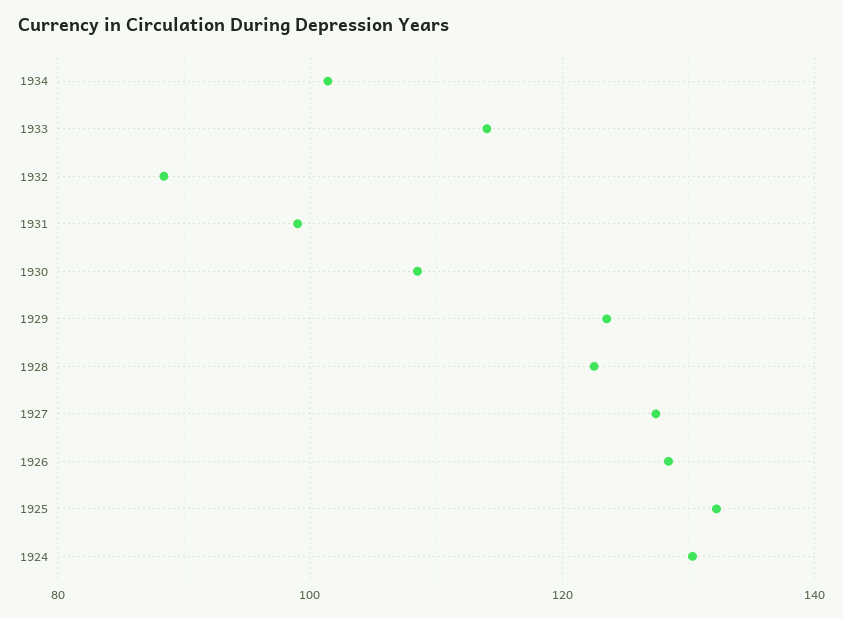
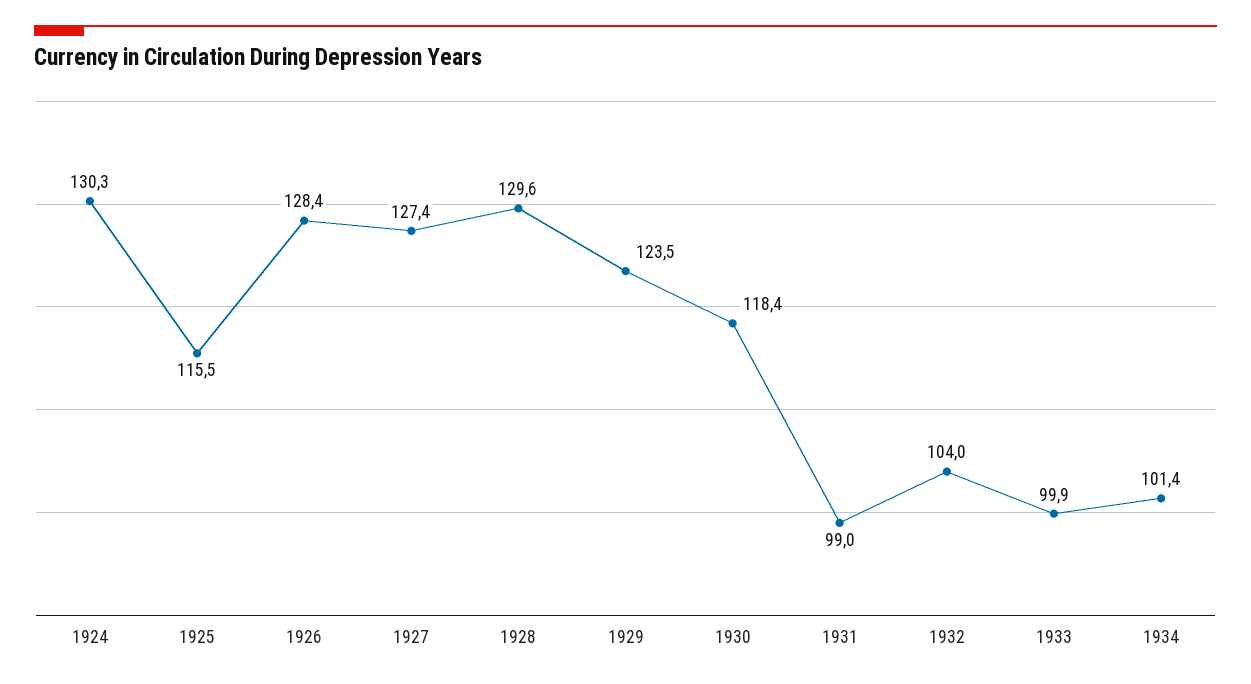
  {
    "1934": 101.4,
-   "1933": 114,
+   "1933": 99.9,
-   "1932": 88,
+   "1932": 104,
    "1931": 99,
-   "1930": 108,
+   "1930": 118.4,
    "1929": 123.5,
-   "1928": 122,
+   "1928": 129.6,
    "1927": 127.4,
    "1926": 128.4,
-   "1925": 132,
+   "1925": 115.5,
    "1924": 130.3
  }

